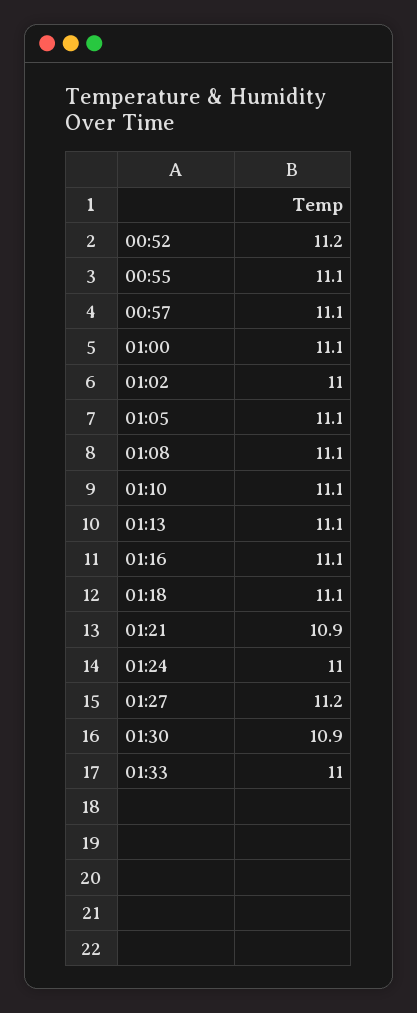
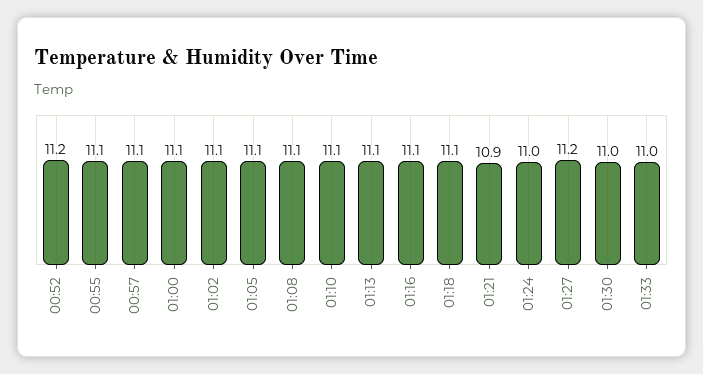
  {
    "00:52": 11.2,
    "00:55": 11.1,
    "00:57": 11.1,
    "01:00": 11.1,
-   "01:02": 11,
+   "01:02": 11.1,
    "01:05": 11.1,
    "01:08": 11.1,
    "01:10": 11.1,
    "01:13": 11.1,
    "01:16": 11.1,
    "01:18": 11.1,
    "01:21": 10.9,
    "01:24": 11,
    "01:27": 11.2,
-   "01:30": 10.9,
+   "01:30": 11,
    "01:33": 11
  }

